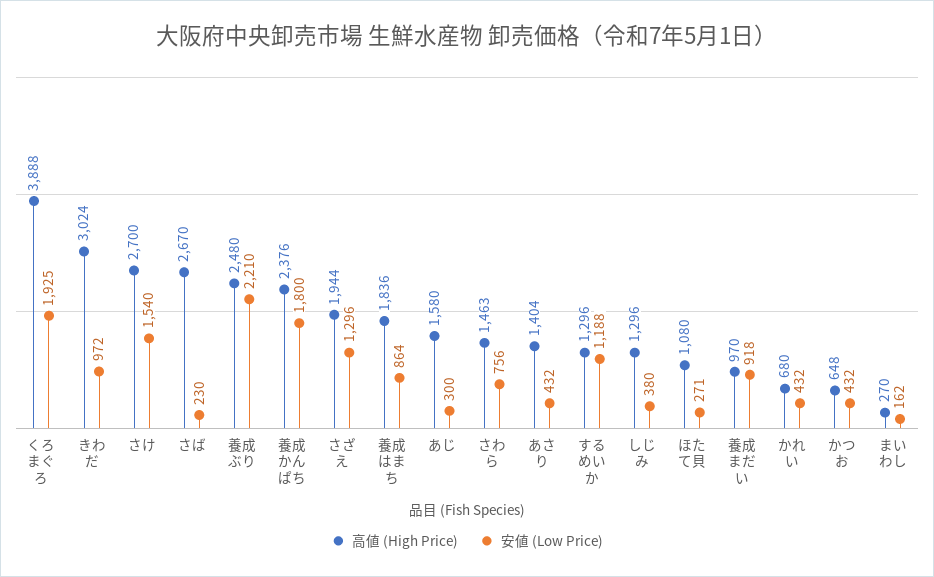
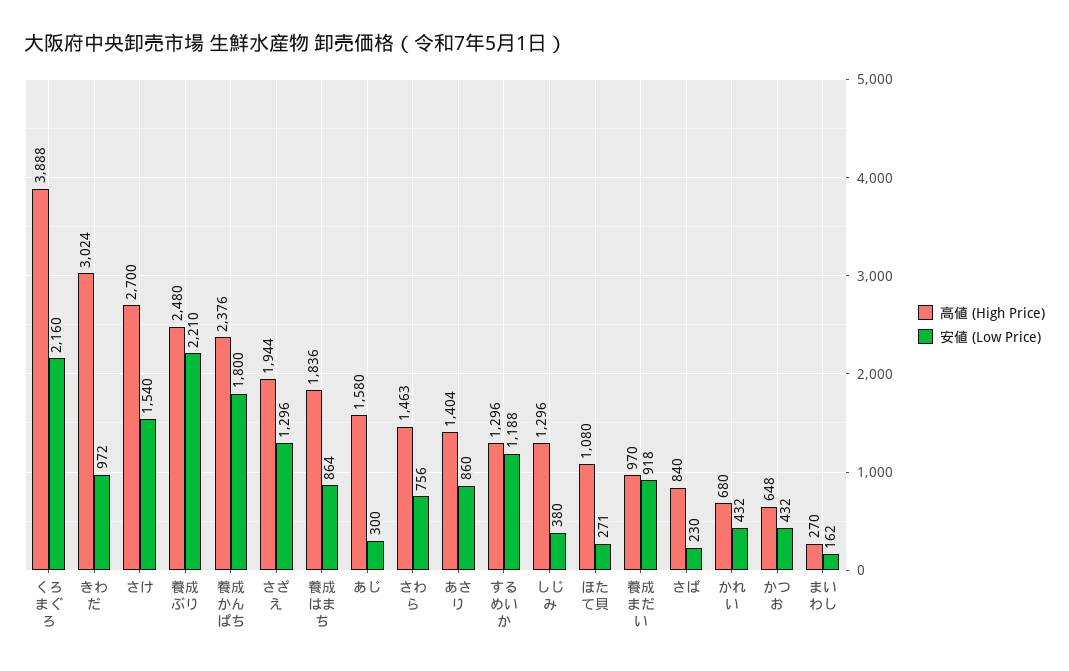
  {
    "高値 (High Price)": {
      "くろまぐろ": 3888,
      "きわだ": 3024,
      "さけ": 2700,
-     "さば": 2670,
+     "さば": 840,
      "養成ぶり": 2480,
      "養成かんぱち": 2376,
      "さざえ": 1944,
      "養成はまち": 1836,
      "あじ": 1580,
      "さわら": 1463,
      "あさり": 1404,
      "するめいか": 1296,
      "しじみ": 1296,
      "ほたて貝": 1080,
      "養成まだい": 970,
      "かれい": 680,
      "かつお": 648,
      "まいわし": 270
    },
    "安値 (Low Price)": {
-     "くろまぐろ": 1925,
+     "くろまぐろ": 2160,
      "きわだ": 972,
      "さけ": 1540,
      "さば": 230,
      "養成ぶり": 2210,
      "養成かんぱち": 1800,
      "さざえ": 1296,
      "養成はまち": 864,
      "あじ": 300,
      "さわら": 756,
-     "あさり": 432,
+     "あさり": 860,
      "するめいか": 1188,
      "しじみ": 380,
      "ほたて貝": 271,
      "養成まだい": 918,
      "かれい": 432,
      "かつお": 432,
      "まいわし": 162
    }
  }

